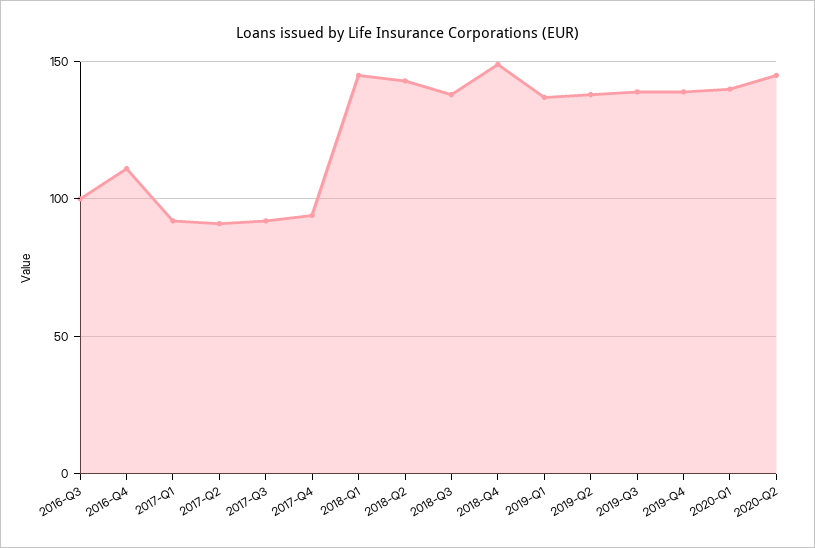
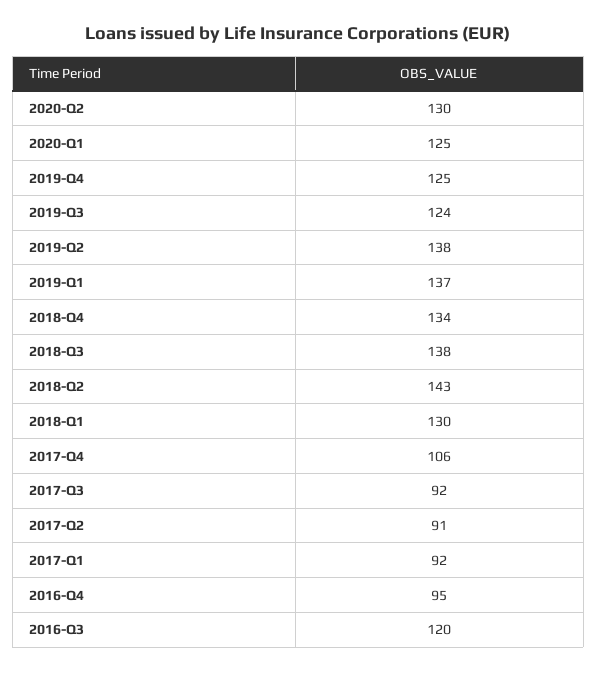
  {
-   "2016-Q3": 100,
+   "2016-Q3": 120,
-   "2016-Q4": 110,
+   "2016-Q4": 95,
    "2017-Q1": 92,
    "2017-Q2": 91,
    "2017-Q3": 92,
-   "2017-Q4": 95,
+   "2017-Q4": 106,
-   "2018-Q1": 145,
+   "2018-Q1": 130,
    "2018-Q2": 143,
    "2018-Q3": 138,
-   "2018-Q4": 150,
+   "2018-Q4": 134,
    "2019-Q1": 137,
    "2019-Q2": 138,
-   "2019-Q3": 140,
+   "2019-Q3": 124,
-   "2019-Q4": 140,
+   "2019-Q4": 125,
-   "2020-Q1": 140,
+   "2020-Q1": 125,
-   "2020-Q2": 145
+   "2020-Q2": 130
  }

